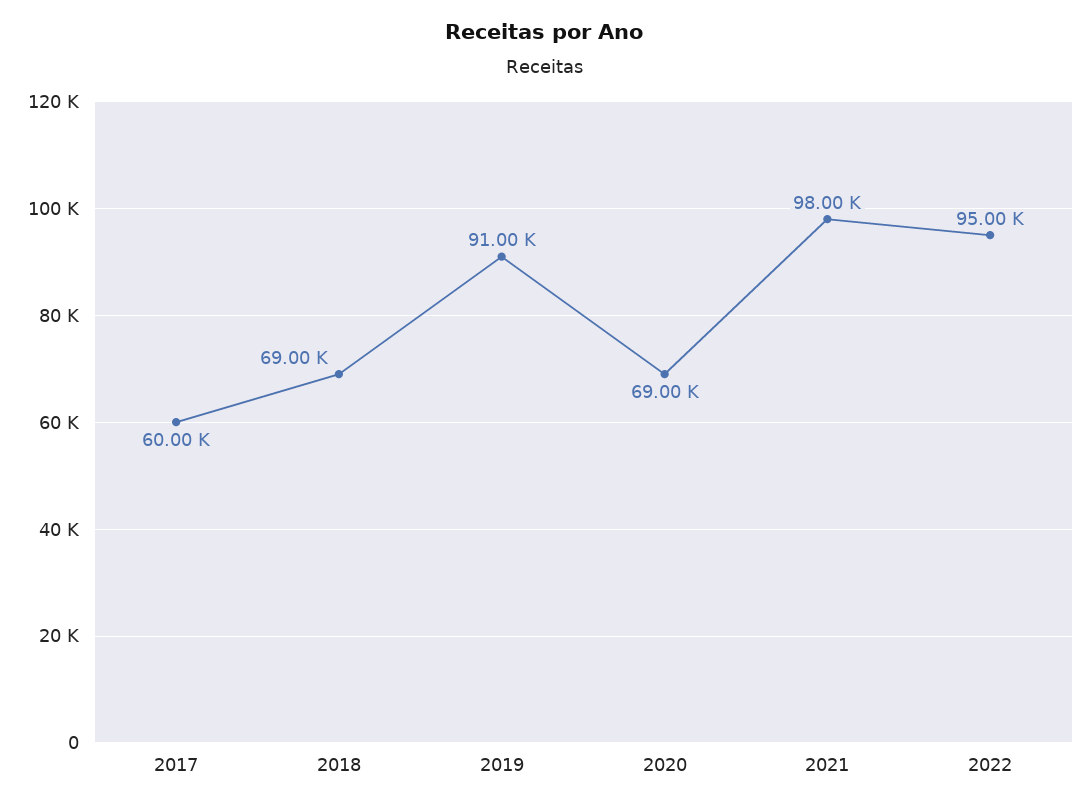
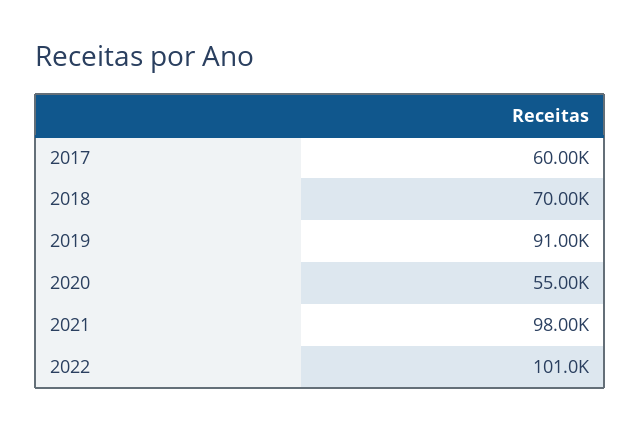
  {
    "2017": 60000,
-   "2018": 69000,
+   "2018": 70000,
    "2019": 91000,
-   "2020": 69000,
+   "2020": 55000,
    "2021": 98000,
-   "2022": 95000
+   "2022": 101000
  }

